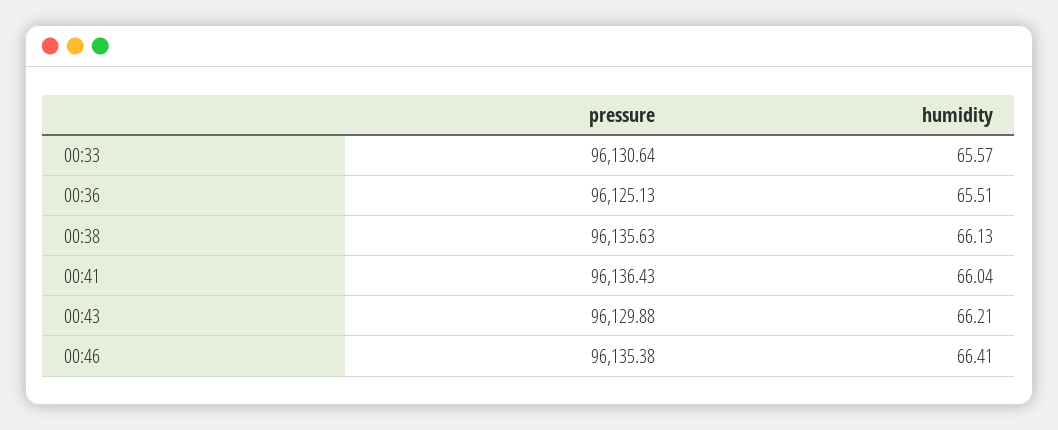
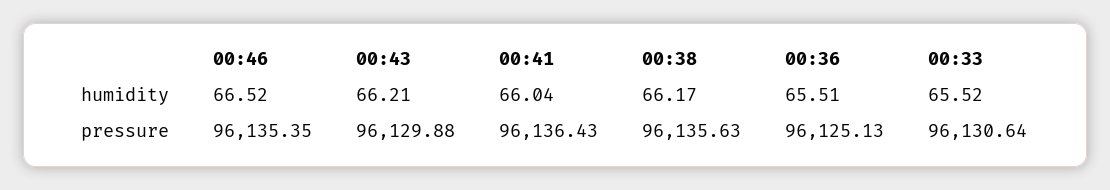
  {
    "pressure": {
      "00:33": 96130.64,
      "00:36": 96125.13,
      "00:38": 96135.63,
      "00:41": 96136.43,
      "00:43": 96129.88,
-     "00:46": 96135.38
+     "00:46": 96135.35
    },
    "humidity": {
-     "00:33": 65.57,
+     "00:33": 65.52,
      "00:36": 65.51,
-     "00:38": 66.13,
+     "00:38": 66.17,
      "00:41": 66.04,
      "00:43": 66.21,
-     "00:46": 66.41
+     "00:46": 66.52
    }
  }

